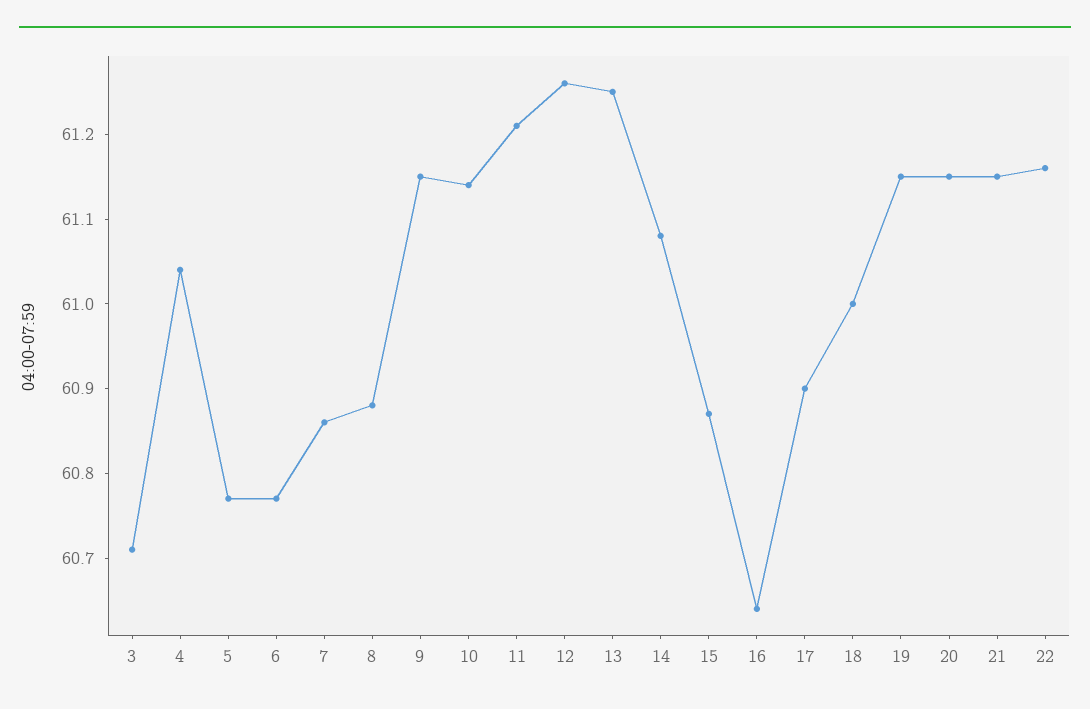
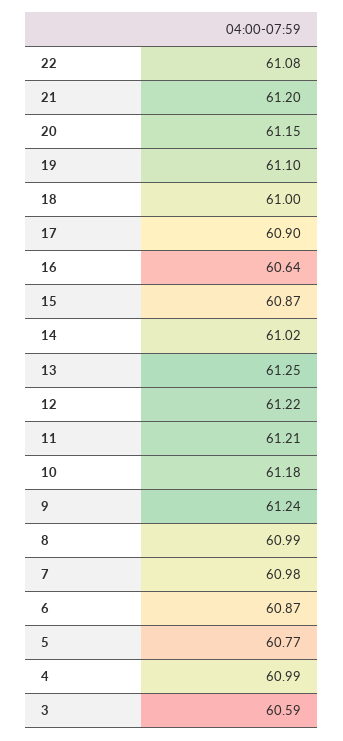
  {
-   "3": 60.71,
+   "3": 60.59,
-   "4": 61.04,
+   "4": 60.99,
    "5": 60.77,
-   "6": 60.77,
+   "6": 60.87,
-   "7": 60.86,
+   "7": 60.98,
-   "8": 60.88,
+   "8": 60.99,
-   "9": 61.15,
+   "9": 61.24,
-   "10": 61.14,
+   "10": 61.18,
    "11": 61.21,
-   "12": 61.26,
+   "12": 61.22,
    "13": 61.25,
-   "14": 61.08,
+   "14": 61.02,
    "15": 60.87,
    "16": 60.64,
    "17": 60.9,
    "18": 61,
-   "19": 61.15,
+   "19": 61.1,
    "20": 61.15,
-   "21": 61.15,
+   "21": 61.2,
-   "22": 61.16
+   "22": 61.08
  }

